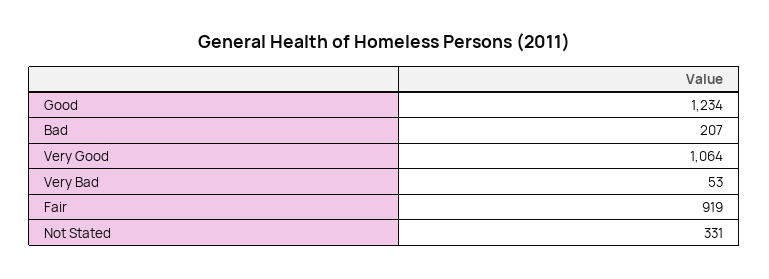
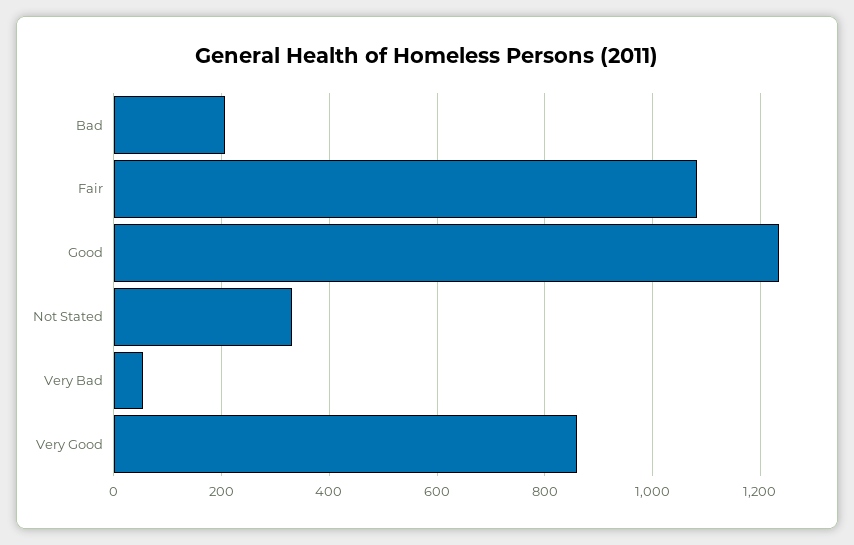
  {
    "Good": 1234,
    "Bad": 207,
-   "Very Good": 1064,
+   "Very Good": 860,
    "Very Bad": 53,
-   "Fair": 919,
+   "Fair": 1080,
    "Not Stated": 331
  }

